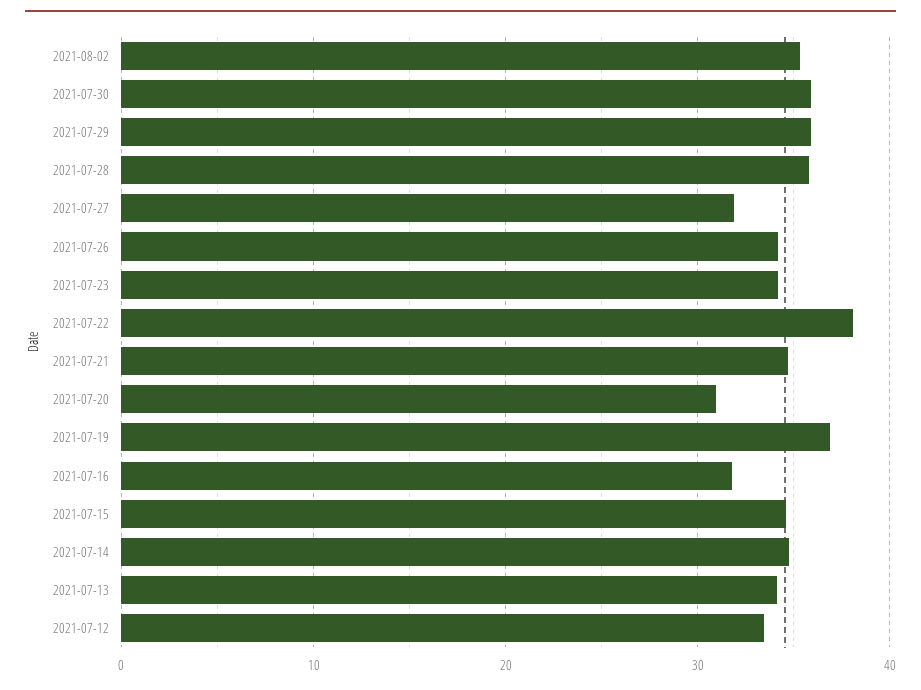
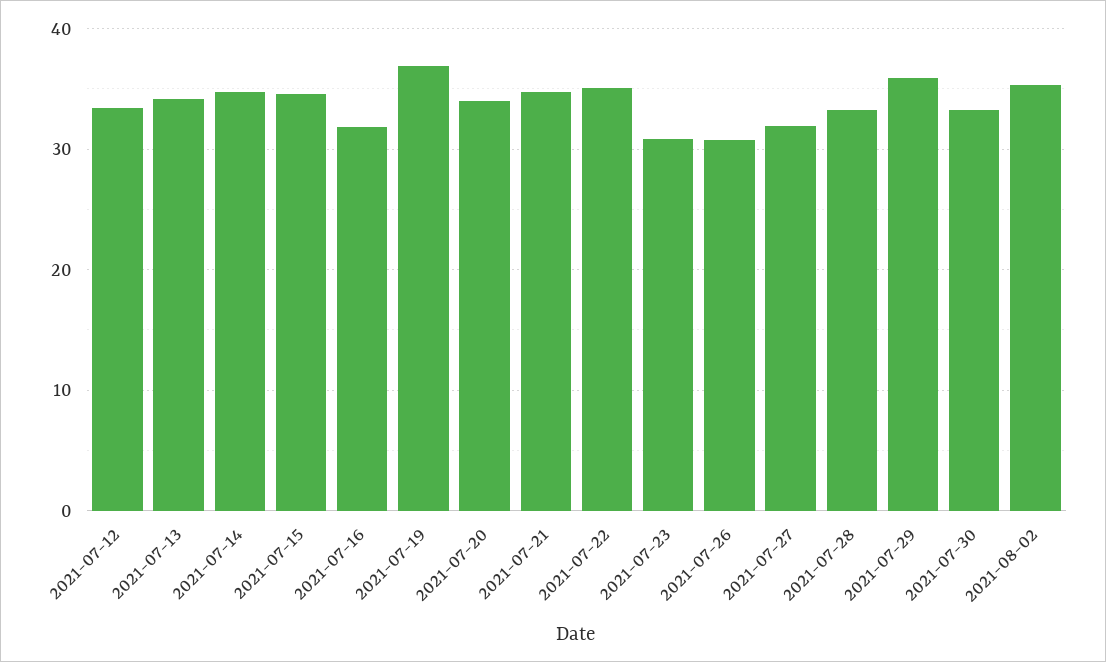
  {
    "2021-08-02": 35,
-   "2021-07-30": 36,
+   "2021-07-30": 33,
    "2021-07-29": 36,
-   "2021-07-28": 36,
+   "2021-07-28": 33,
    "2021-07-27": 32,
-   "2021-07-26": 34,
+   "2021-07-26": 31,
-   "2021-07-23": 34,
+   "2021-07-23": 31,
-   "2021-07-22": 38,
+   "2021-07-22": 35,
    "2021-07-21": 35,
-   "2021-07-20": 31,
+   "2021-07-20": 34,
    "2021-07-19": 37,
    "2021-07-16": 32,
    "2021-07-15": 35,
    "2021-07-14": 35,
    "2021-07-13": 34,
    "2021-07-12": 33
  }

